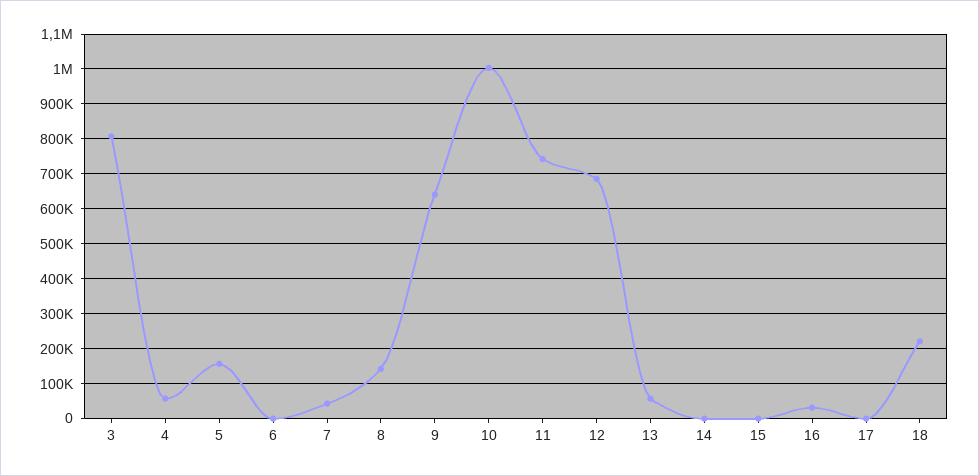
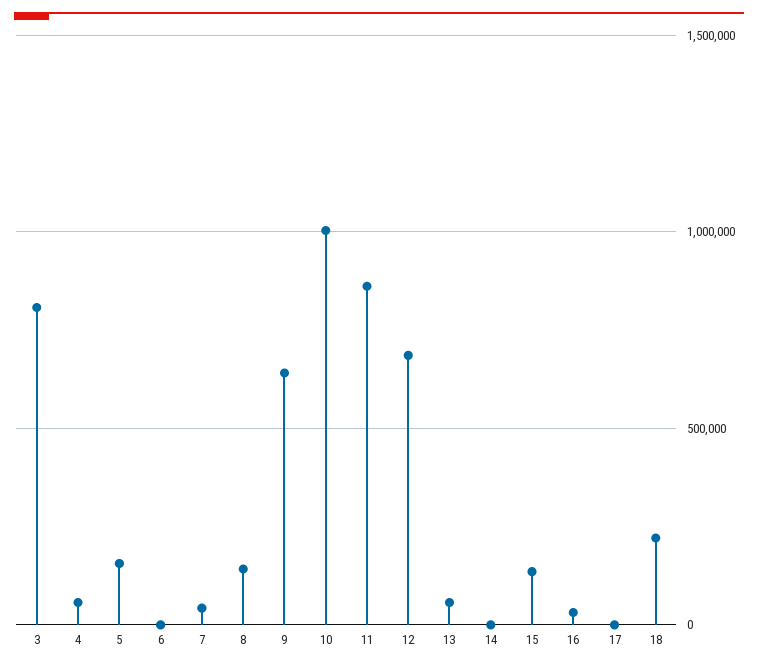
  {
    "3": 800000,
    "4": 60000,
    "5": 160000,
    "6": 0,
    "7": 40000,
    "8": 140000,
    "9": 640000,
    "10": 1000000,
-   "11": 740000,
+   "11": 850000,
    "12": 680000,
    "13": 60000,
    "14": 0,
-   "15": 0,
+   "15": 150000,
    "16": 40000,
    "17": 0,
    "18": 220000
  }

